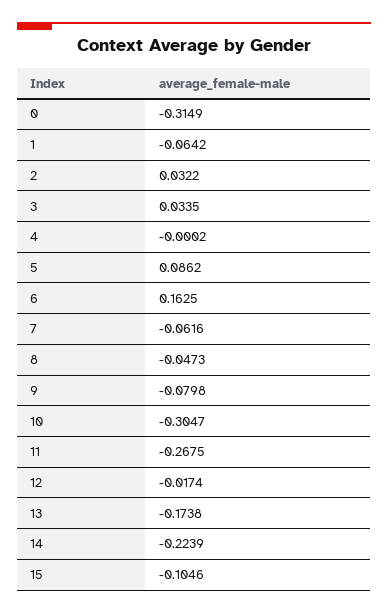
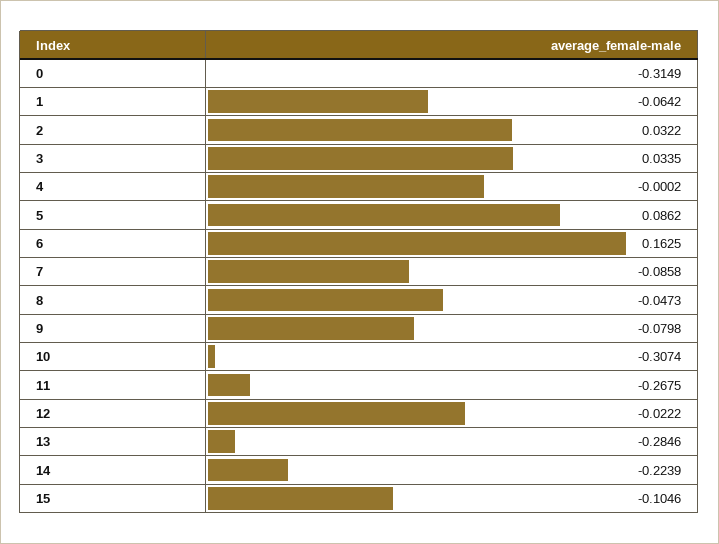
  {
    "0": -0.3149,
    "1": -0.0642,
    "2": 0.0322,
    "3": 0.0335,
    "4": -0.0002,
    "5": 0.0862,
    "6": 0.1625,
-   "7": -0.0616,
+   "7": -0.0858,
    "8": -0.0473,
    "9": -0.0798,
-   "10": -0.3047,
+   "10": -0.3074,
    "11": -0.2675,
-   "12": -0.0174,
+   "12": -0.0222,
-   "13": -0.1738,
+   "13": -0.2846,
    "14": -0.2239,
    "15": -0.1046
  }

